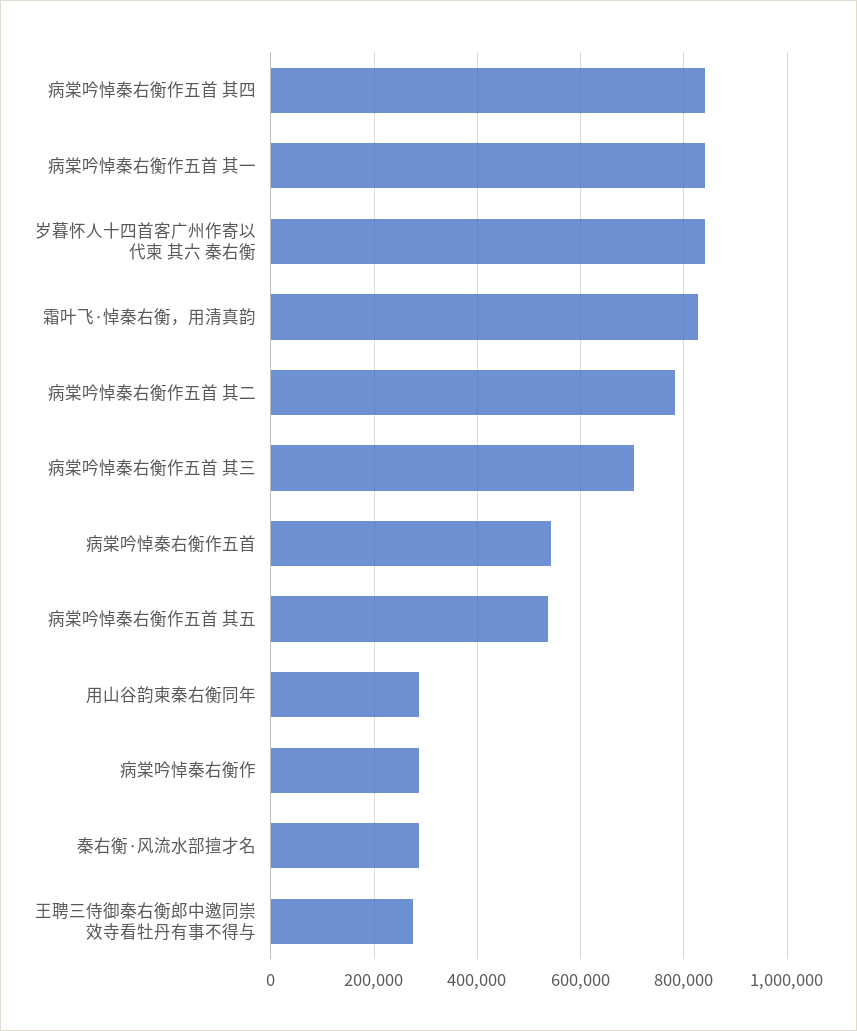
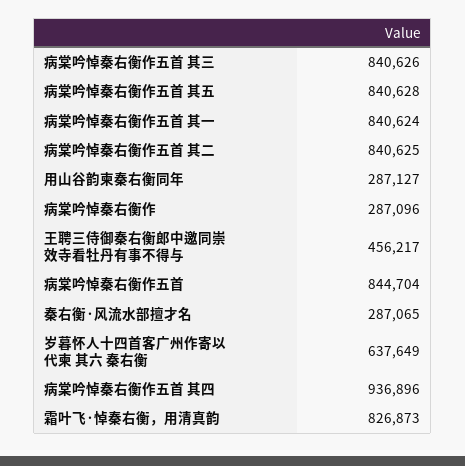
  {
-   "病棠吟悼秦右衡作五首 其四": 840000,
+   "病棠吟悼秦右衡作五首 其四": 936896,
    "病棠吟悼秦右衡作五首 其一": 840624,
-   "岁暮怀人十四首客广州作寄以代柬 其六 秦右衡": 840000,
+   "岁暮怀人十四首客广州作寄以代柬 其六 秦右衡": 637649,
    "霜叶飞·悼秦右衡，用清真韵": 826873,
-   "病棠吟悼秦右衡作五首 其二": 780000,
+   "病棠吟悼秦右衡作五首 其二": 840625,
-   "病棠吟悼秦右衡作五首 其三": 700000,
+   "病棠吟悼秦右衡作五首 其三": 840626,
-   "病棠吟悼秦右衡作五首": 540000,
+   "病棠吟悼秦右衡作五首": 844704,
-   "病棠吟悼秦右衡作五首 其五": 540000,
+   "病棠吟悼秦右衡作五首 其五": 840628,
    "用山谷韵柬秦右衡同年": 287127,
    "病棠吟悼秦右衡作": 287096,
    "秦右衡·风流水部擅才名": 287065,
-   "王聘三侍御秦右衡郎中邀同崇效寺看牡丹有事不得与": 280000
+   "王聘三侍御秦右衡郎中邀同崇效寺看牡丹有事不得与": 456217
  }

